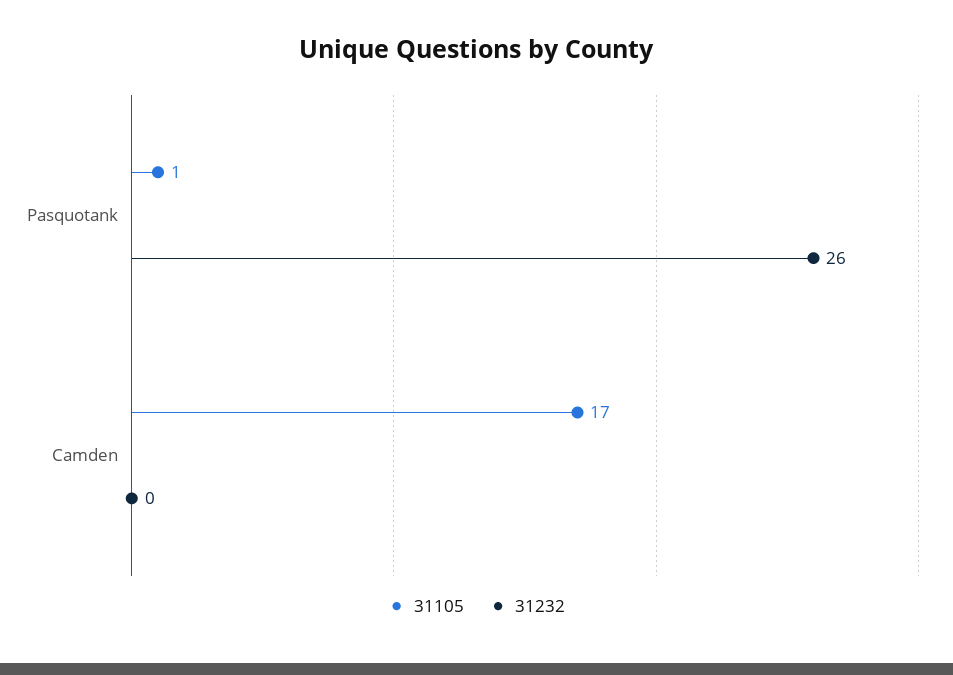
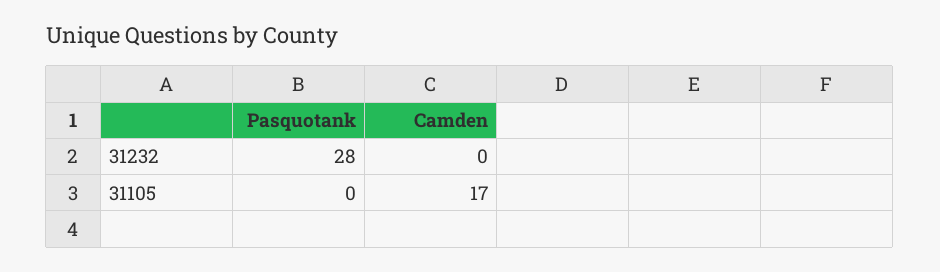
  {
    "31105": {
-     "Pasquotank": 1,
+     "Pasquotank": 0,
      "Camden": 17
    },
    "31232": {
-     "Pasquotank": 26,
+     "Pasquotank": 28,
      "Camden": 0
    }
  }

